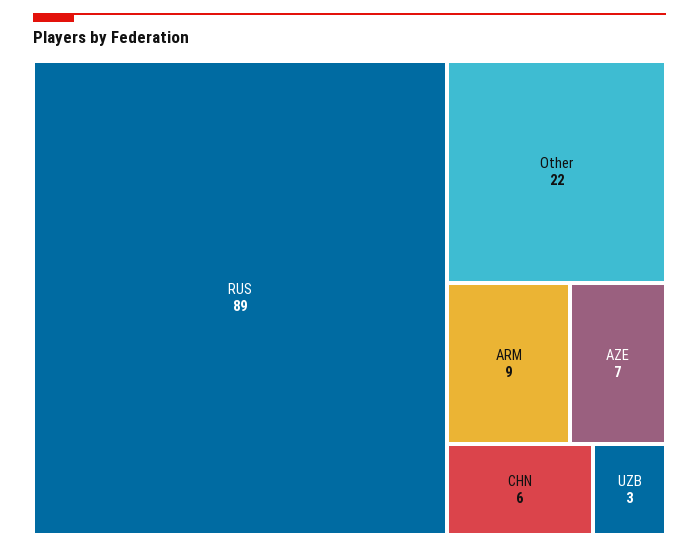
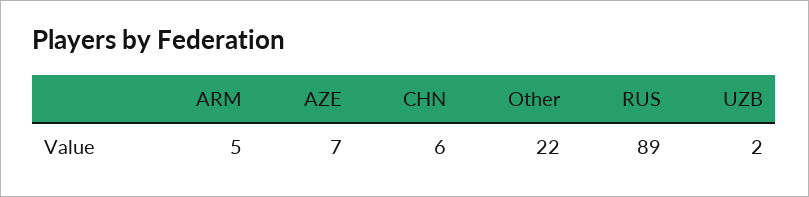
  {
    "RUS": 89,
    "Other": 22,
-   "ARM": 9,
+   "ARM": 5,
    "AZE": 7,
    "CHN": 6,
-   "UZB": 3
+   "UZB": 2
  }

